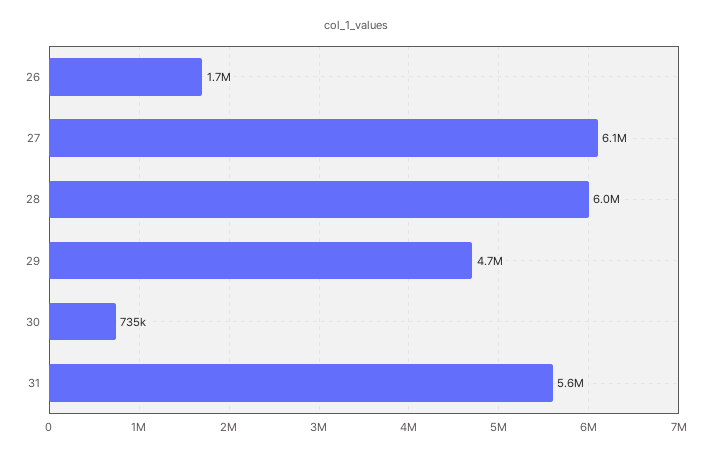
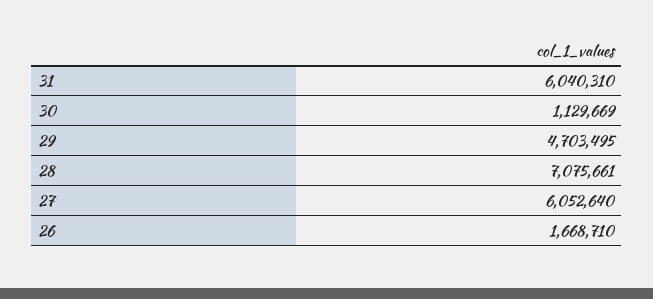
  {
    "26": 1668710,
    "27": 6052640,
-   "28": 6000000,
+   "28": 7075661,
    "29": 4703495,
-   "30": 735000,
+   "30": 1129669,
-   "31": 5600000
+   "31": 6040310
  }

